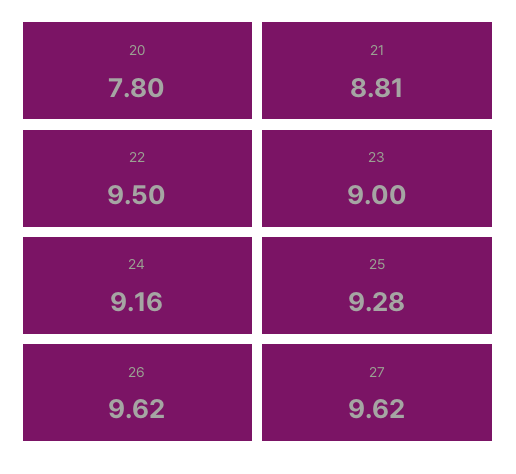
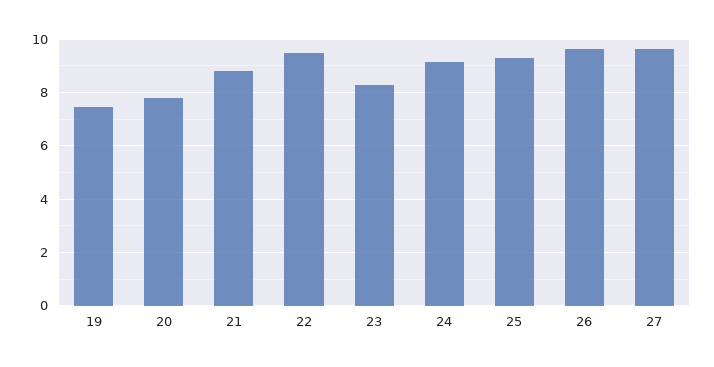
  {
    "20": 7.8,
    "21": 8.81,
    "22": 9.5,
-   "23": 9,
+   "23": 8.25,
    "24": 9.16,
    "25": 9.28,
    "26": 9.62,
-   "27": 9.62
+   "27": 9.62,
+   "19": 7.5
  }

